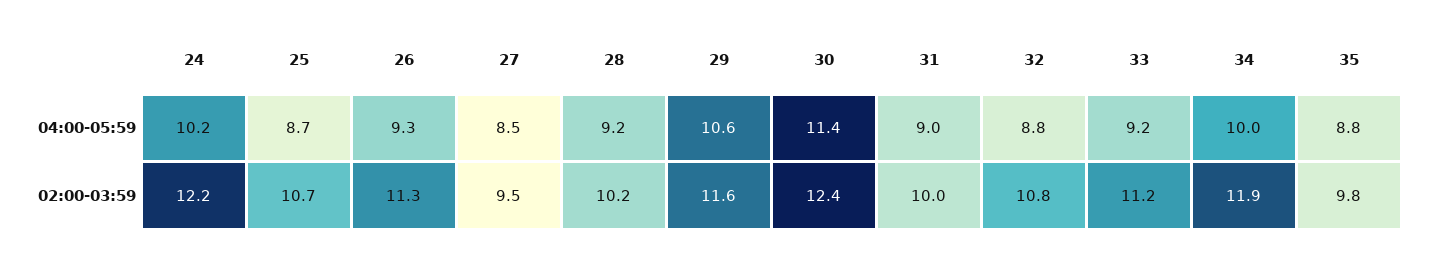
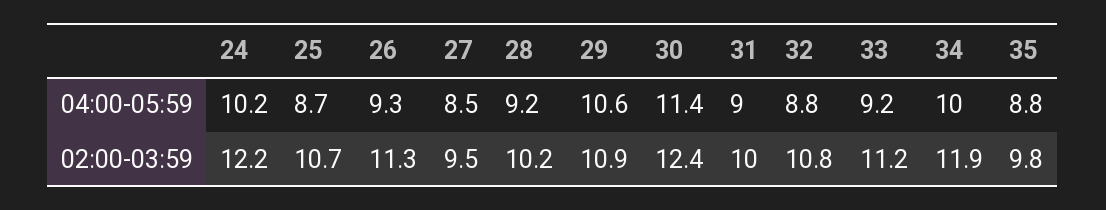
  {
    "24": {
      "04:00-05:59": 10.2,
      "02:00-03:59": 12.2
    },
    "25": {
      "04:00-05:59": 8.7,
      "02:00-03:59": 10.7
    },
    "26": {
      "04:00-05:59": 9.3,
      "02:00-03:59": 11.3
    },
    "27": {
      "04:00-05:59": 8.5,
      "02:00-03:59": 9.5
    },
    "28": {
      "04:00-05:59": 9.2,
      "02:00-03:59": 10.2
    },
    "29": {
      "04:00-05:59": 10.6,
-     "02:00-03:59": 11.6
+     "02:00-03:59": 10.9
    },
    "30": {
      "04:00-05:59": 11.4,
      "02:00-03:59": 12.4
    },
    "31": {
      "04:00-05:59": 9,
      "02:00-03:59": 10
    },
    "32": {
      "04:00-05:59": 8.8,
      "02:00-03:59": 10.8
    },
    "33": {
      "04:00-05:59": 9.2,
      "02:00-03:59": 11.2
    },
    "34": {
      "04:00-05:59": 10,
      "02:00-03:59": 11.9
    },
    "35": {
      "04:00-05:59": 8.8,
      "02:00-03:59": 9.8
    }
  }

